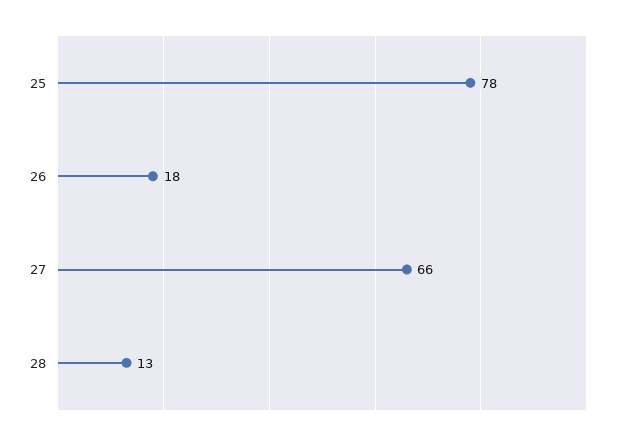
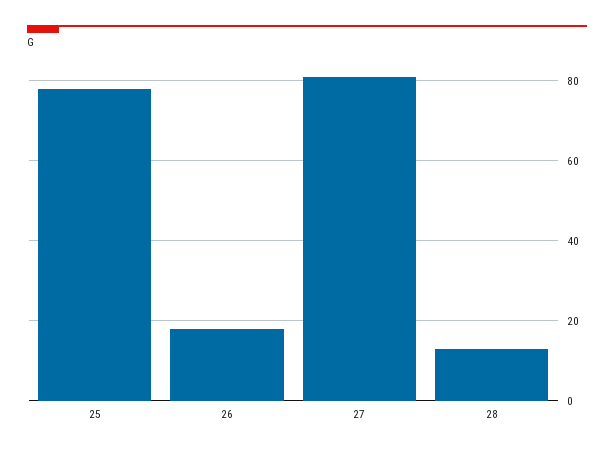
  {
    "25": 78,
    "26": 18,
-   "27": 66,
+   "27": 80,
    "28": 13
  }

